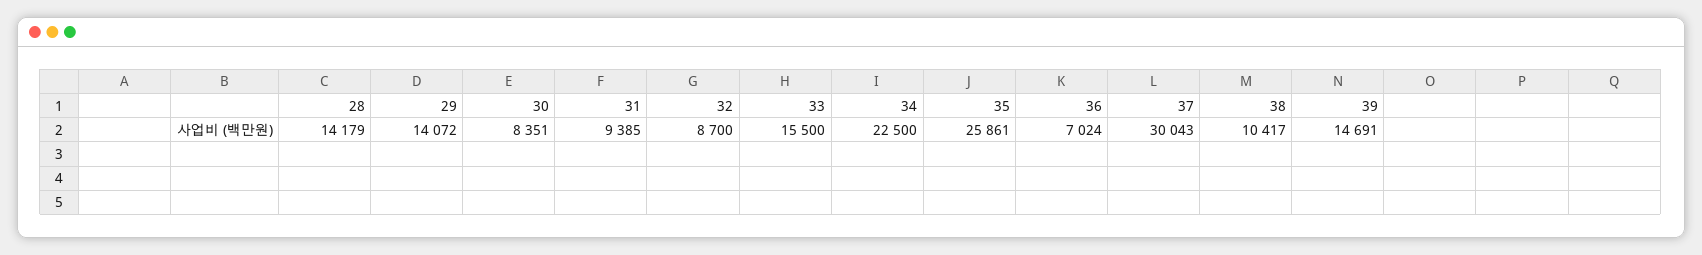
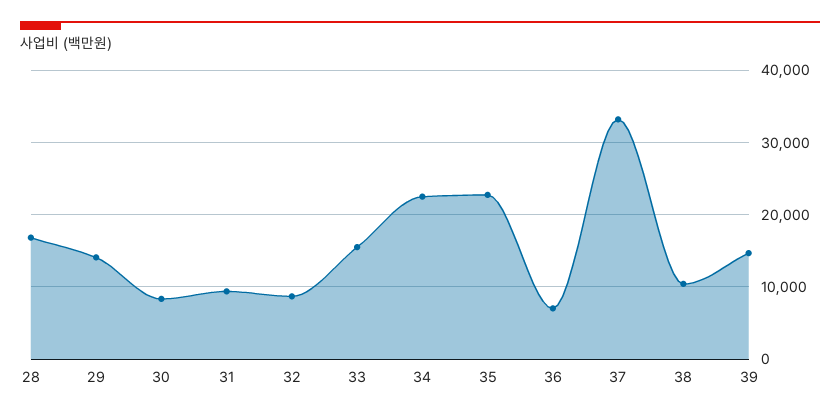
  {
-   "28": 14179,
+   "28": 17000,
    "29": 14072,
    "30": 8351,
    "31": 9385,
    "32": 8700,
    "33": 15500,
    "34": 22500,
-   "35": 25861,
+   "35": 23000,
    "36": 7024,
-   "37": 30043,
+   "37": 33000,
    "38": 10417,
    "39": 14691
  }

